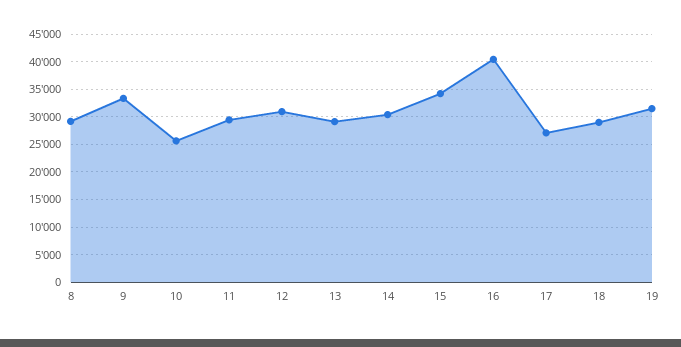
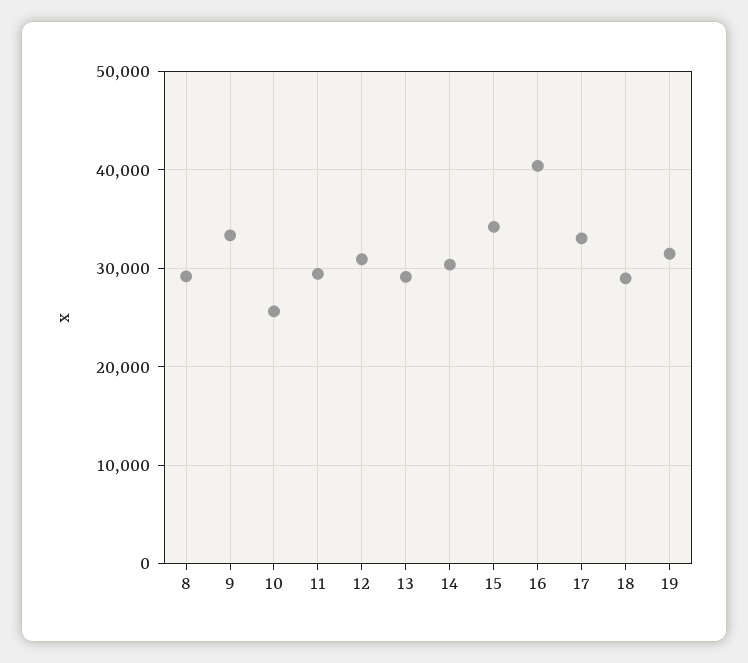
  {
    "8": 29000,
    "9": 33000,
    "10": 26000,
    "11": 29000,
    "12": 31000,
    "13": 29000,
    "14": 30000,
    "15": 34000,
    "16": 40000,
-   "17": 27500,
+   "17": 33000,
    "18": 29000,
    "19": 31000
  }

